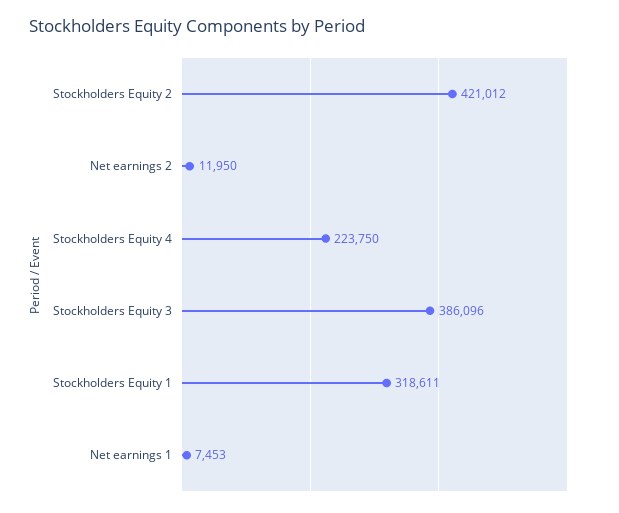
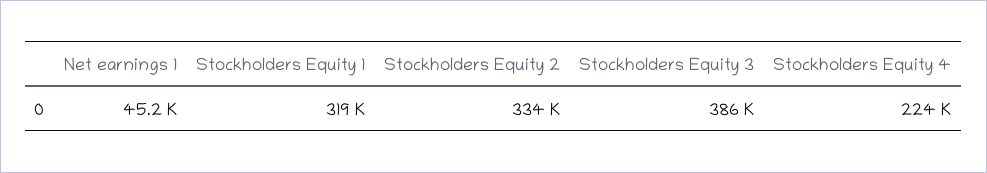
  {
-   "Stockholders Equity 2": 421012,
+   "Stockholders Equity 2": 334000,
-   "Net earnings 2": 11950,
    "Stockholders Equity 4": 223750,
    "Stockholders Equity 3": 386096,
    "Stockholders Equity 1": 318611,
-   "Net earnings 1": 7453
+   "Net earnings 1": 45200
  }

